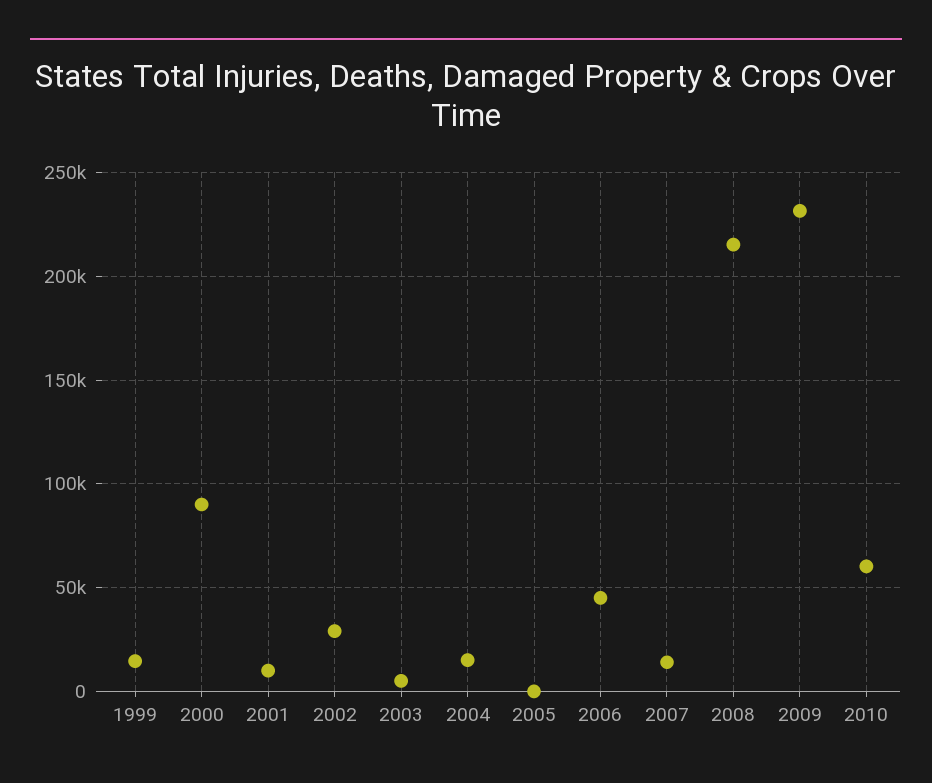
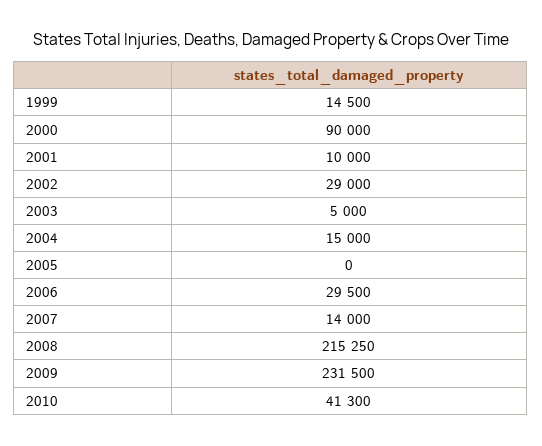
  {
    "1999": 14500,
    "2000": 90000,
    "2001": 10000,
    "2002": 29000,
    "2003": 5000,
    "2004": 15000,
    "2005": 0,
-   "2006": 45000,
+   "2006": 29500,
    "2007": 14000,
    "2008": 215250,
    "2009": 231500,
-   "2010": 60000
+   "2010": 41300
  }

